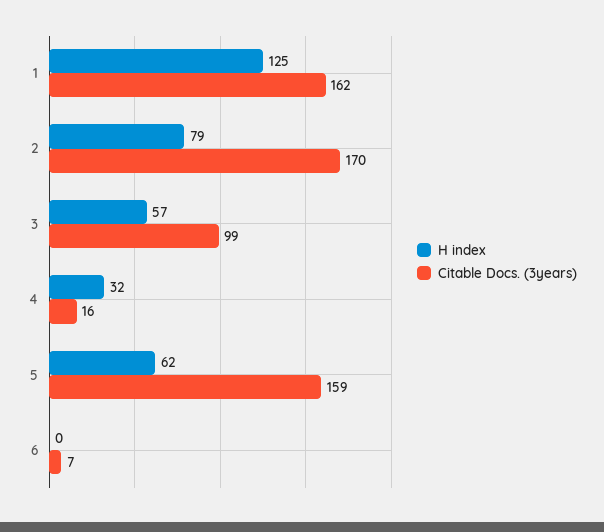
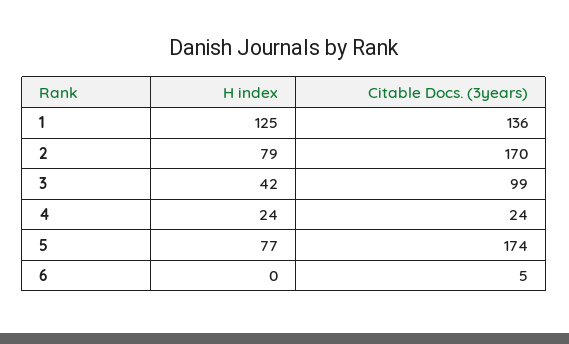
  {
    "H index": {
      "1": 125,
      "2": 79,
-     "3": 57,
+     "3": 42,
-     "4": 32,
+     "4": 24,
-     "5": 62,
+     "5": 77,
      "6": 0
    },
    "Citable Docs. (3years)": {
-     "1": 162,
+     "1": 136,
      "2": 170,
      "3": 99,
-     "4": 16,
+     "4": 24,
-     "5": 159,
+     "5": 174,
-     "6": 7
+     "6": 5
    }
  }

